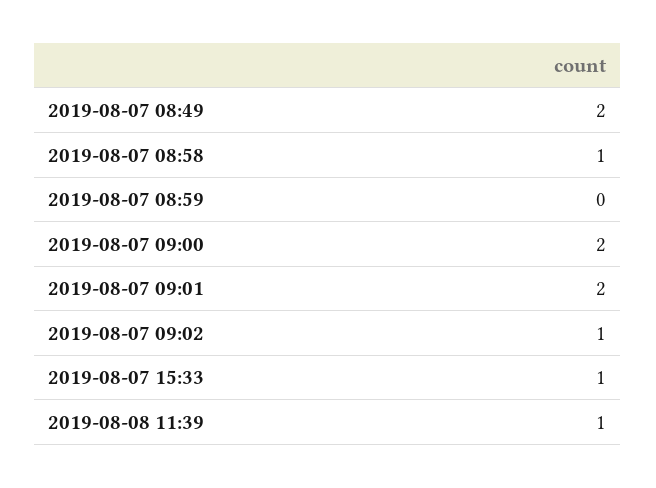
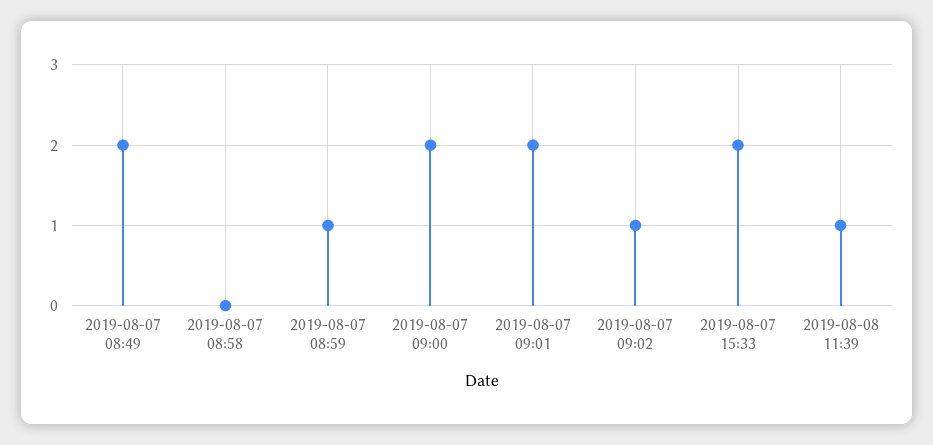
  {
    "2019-08-07 08:49": 2,
-   "2019-08-07 08:58": 1,
+   "2019-08-07 08:58": 0,
-   "2019-08-07 08:59": 0,
+   "2019-08-07 08:59": 1,
    "2019-08-07 09:00": 2,
    "2019-08-07 09:01": 2,
    "2019-08-07 09:02": 1,
-   "2019-08-07 15:33": 1,
+   "2019-08-07 15:33": 2,
    "2019-08-08 11:39": 1
  }

